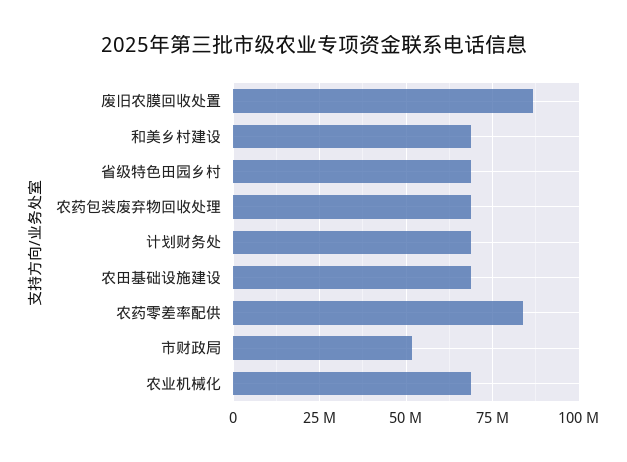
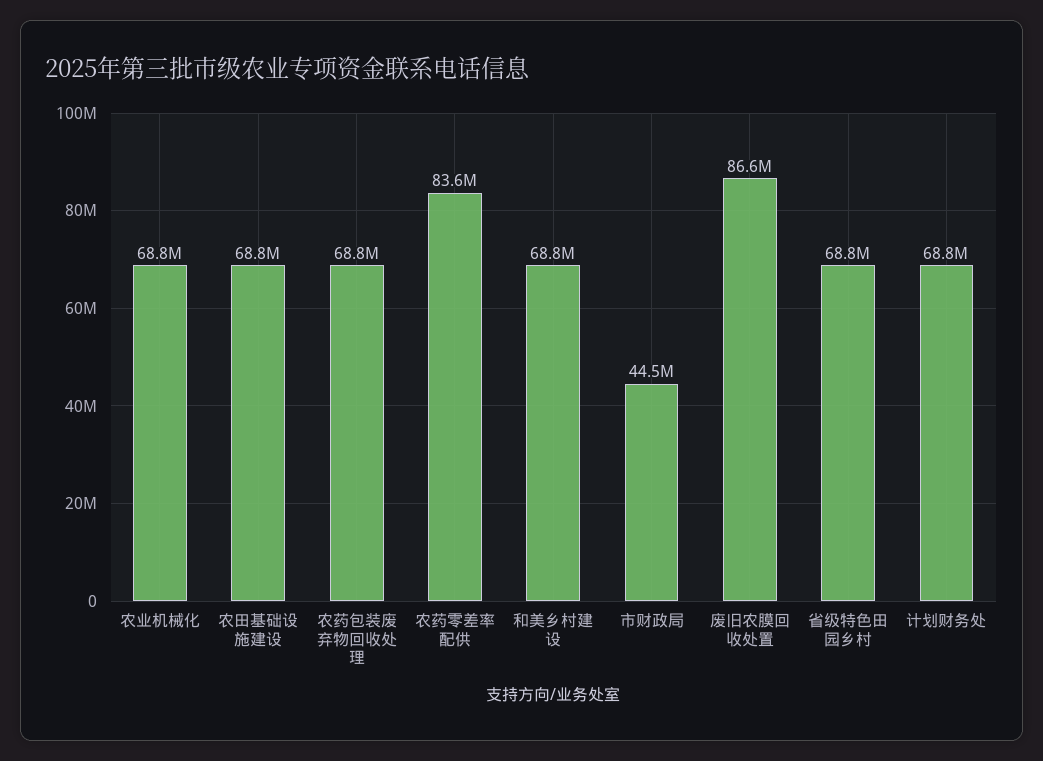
  {
    "废旧农膜回收处置": 86600000,
    "和美乡村建设": 68800000,
    "省级特色田园乡村": 68800000,
    "农药包装废弃物回收处理": 68800000,
    "计划财务处": 68800000,
    "农田基础设施建设": 68800000,
    "农药零差率配供": 83600000,
-   "市财政局": 52500000,
+   "市财政局": 44500000,
    "农业机械化": 68800000
  }

